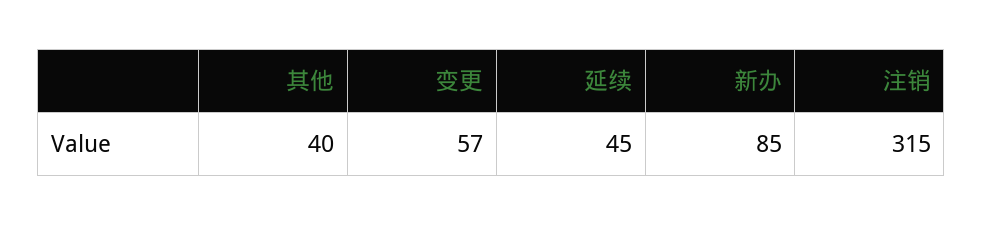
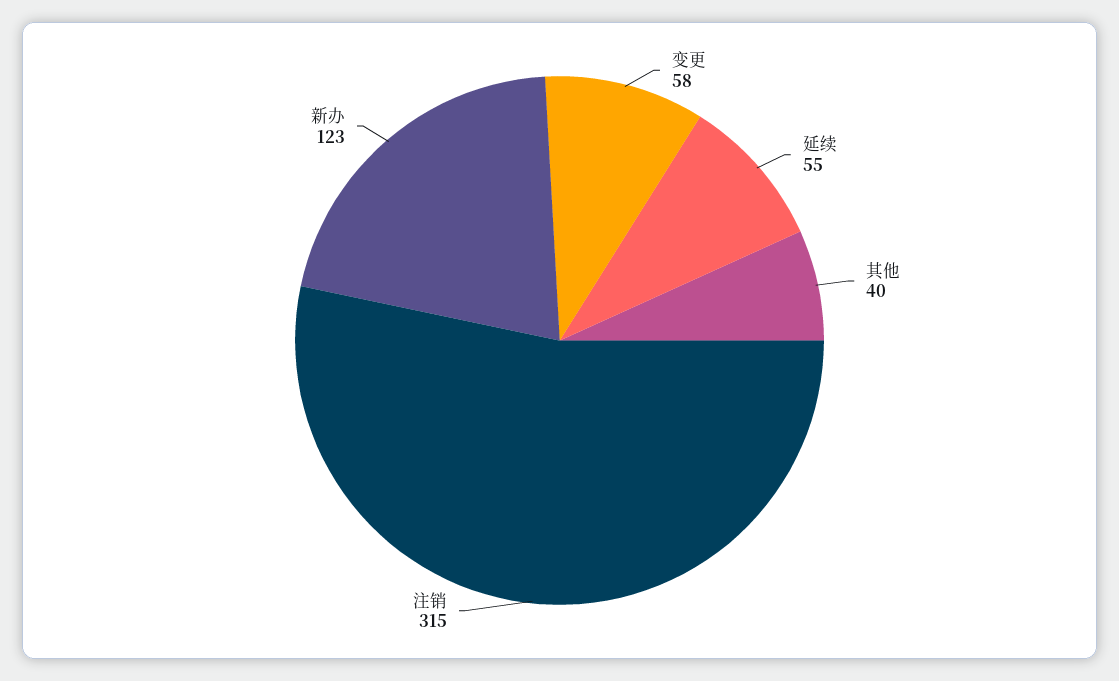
  {
    "其他": 40,
-   "变更": 57,
+   "变更": 58,
-   "延续": 45,
+   "延续": 55,
-   "新办": 85,
+   "新办": 123,
    "注销": 315
  }

